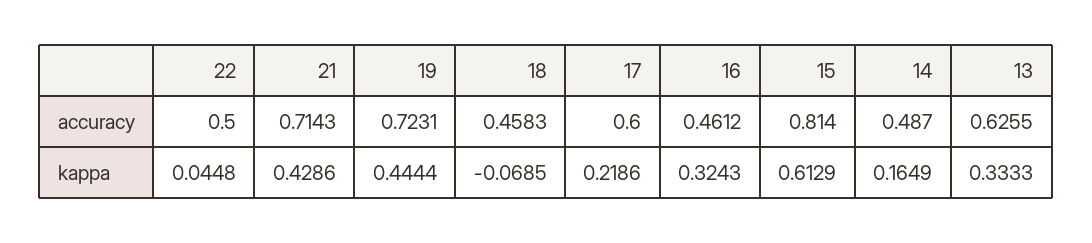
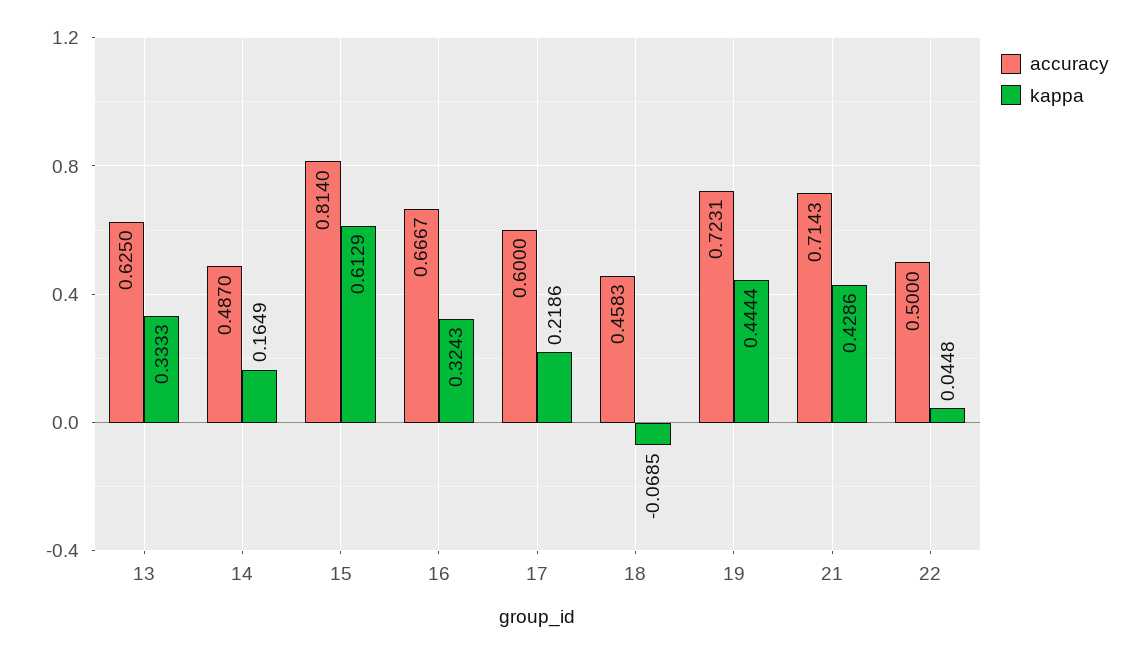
  {
    "accuracy": {
      "22": 0.5,
      "21": 0.7143,
      "19": 0.7231,
      "18": 0.4583,
      "17": 0.6,
-     "16": 0.4612,
+     "16": 0.6667,
      "15": 0.814,
      "14": 0.487,
-     "13": 0.6255
+     "13": 0.625
    },
    "kappa": {
      "22": 0.0448,
      "21": 0.4286,
      "19": 0.4444,
      "18": -0.0685,
      "17": 0.2186,
      "16": 0.3243,
      "15": 0.6129,
      "14": 0.1649,
      "13": 0.3333
    }
  }

